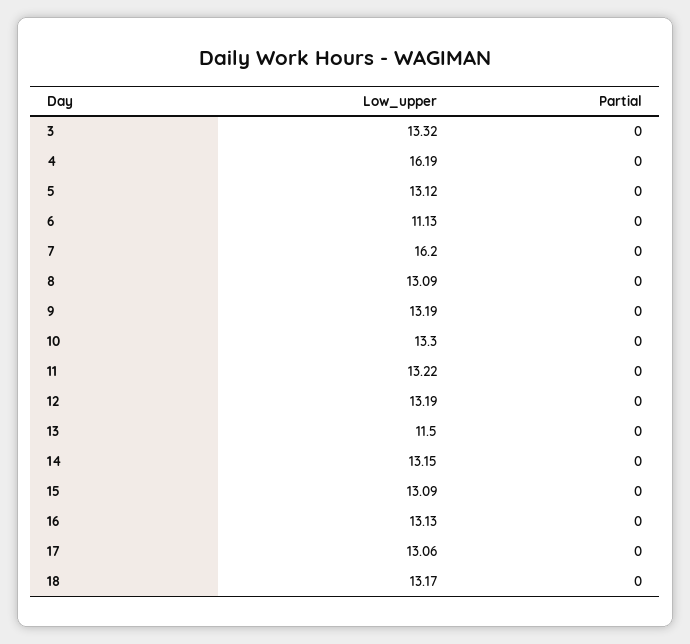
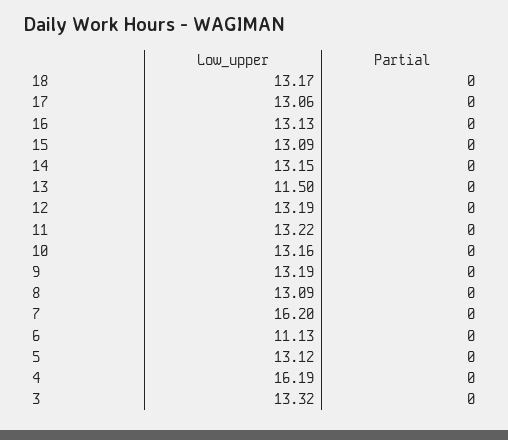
  {
    "Low_upper": {
      "3": 13.32,
      "4": 16.19,
      "5": 13.12,
      "6": 11.13,
      "7": 16.2,
      "8": 13.09,
      "9": 13.19,
-     "10": 13.3,
+     "10": 13.16,
      "11": 13.22,
      "12": 13.19,
      "13": 11.5,
      "14": 13.15,
      "15": 13.09,
      "16": 13.13,
      "17": 13.06,
      "18": 13.17
    },
    "Partial": {
      "3": 0,
      "4": 0,
      "5": 0,
      "6": 0,
      "7": 0,
      "8": 0,
      "9": 0,
      "10": 0,
      "11": 0,
      "12": 0,
      "13": 0,
      "14": 0,
      "15": 0,
      "16": 0,
      "17": 0,
      "18": 0
    }
  }

